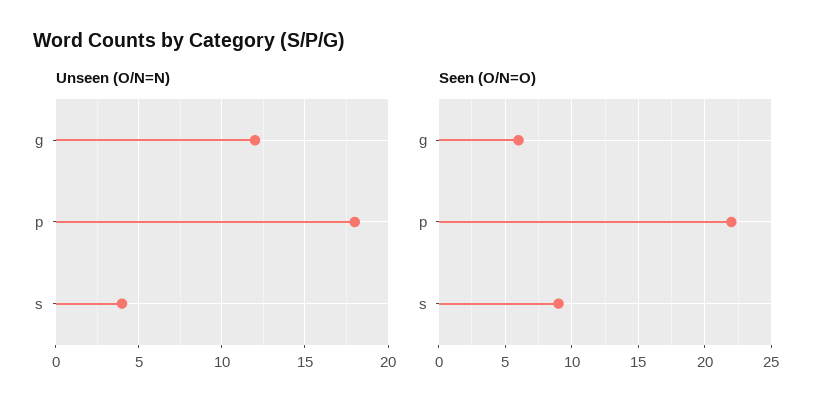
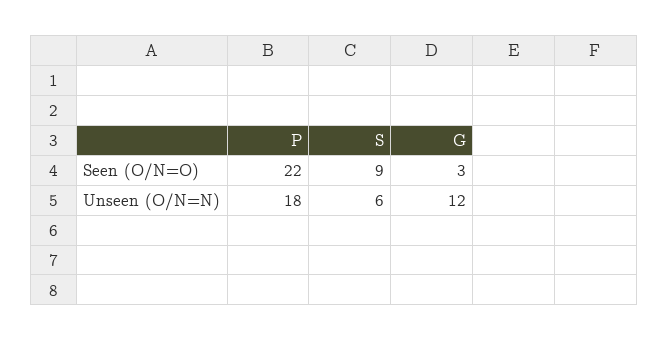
  {
    "Unseen (O/N=N)": {
      "g": 12,
      "p": 18,
-     "s": 4
+     "s": 6
    },
    "Seen (O/N=O)": {
-     "g": 6,
+     "g": 3,
      "p": 22,
      "s": 9
    }
  }

